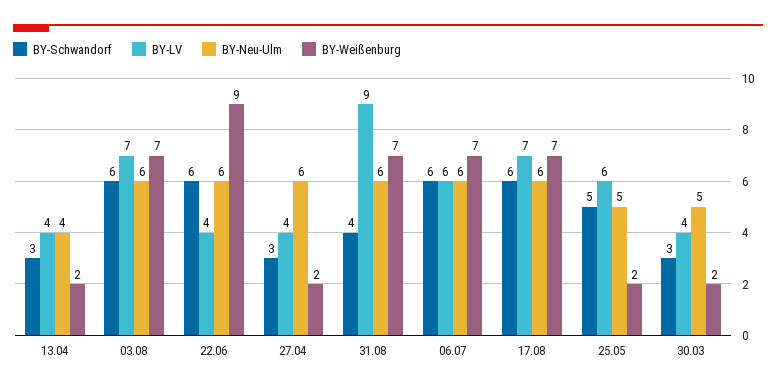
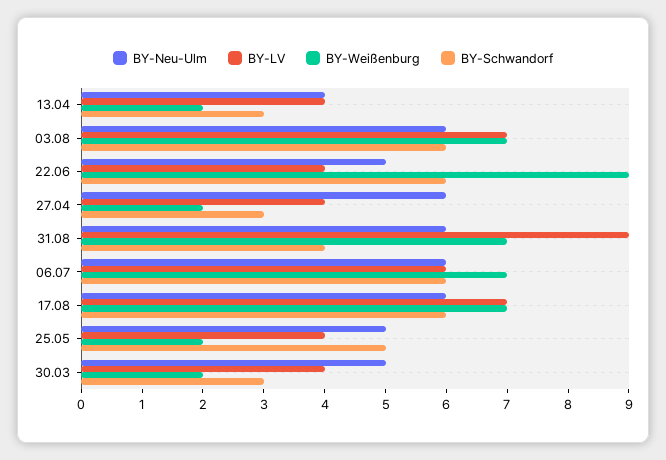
  {
    "BY-Schwandorf": {
      "13.04": 3,
      "03.08": 6,
      "22.06": 6,
      "27.04": 3,
      "31.08": 4,
      "06.07": 6,
      "17.08": 6,
      "25.05": 5,
      "30.03": 3
    },
    "BY-LV": {
      "13.04": 4,
      "03.08": 7,
      "22.06": 4,
      "27.04": 4,
      "31.08": 9,
      "06.07": 6,
      "17.08": 7,
-     "25.05": 6,
+     "25.05": 4,
      "30.03": 4
    },
    "BY-Neu-Ulm": {
      "13.04": 4,
      "03.08": 6,
-     "22.06": 6,
+     "22.06": 5,
      "27.04": 6,
      "31.08": 6,
      "06.07": 6,
      "17.08": 6,
      "25.05": 5,
      "30.03": 5
    },
    "BY-Weißenburg": {
      "13.04": 2,
      "03.08": 7,
      "22.06": 9,
      "27.04": 2,
      "31.08": 7,
      "06.07": 7,
      "17.08": 7,
      "25.05": 2,
      "30.03": 2
    }
  }

